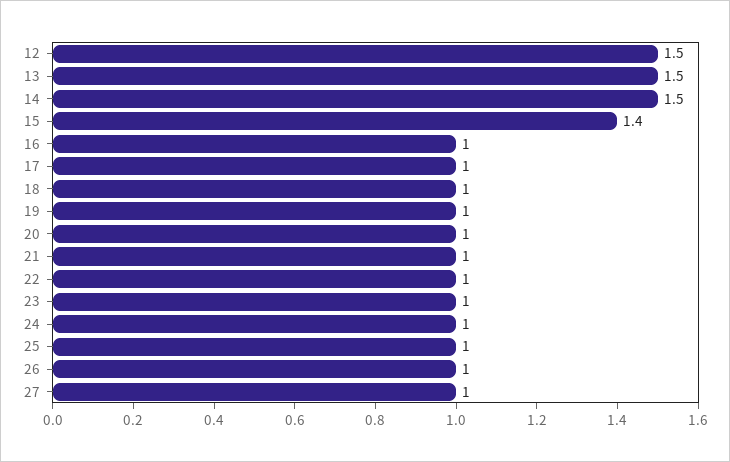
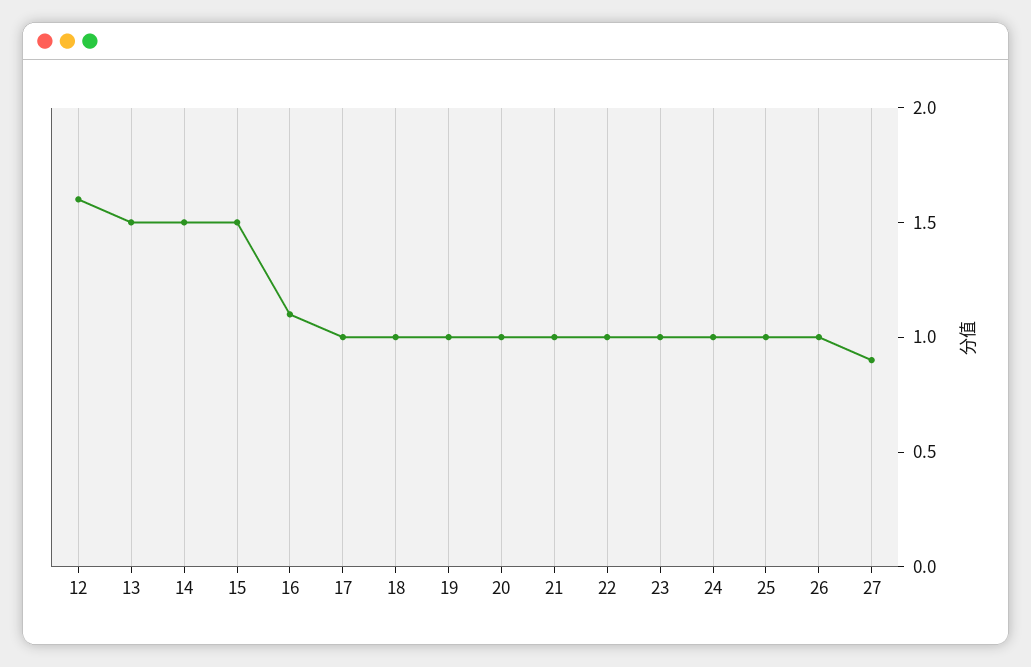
  {
-   "12": 1.5,
+   "12": 1.6,
    "13": 1.5,
    "14": 1.5,
-   "15": 1.4,
+   "15": 1.5,
-   "16": 1,
+   "16": 1.1,
    "17": 1,
    "18": 1,
    "19": 1,
    "20": 1,
    "21": 1,
    "22": 1,
    "23": 1,
    "24": 1,
    "25": 1,
    "26": 1,
-   "27": 1
+   "27": 0.9
  }

